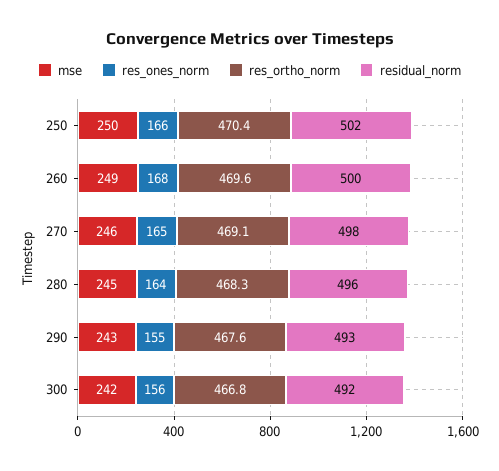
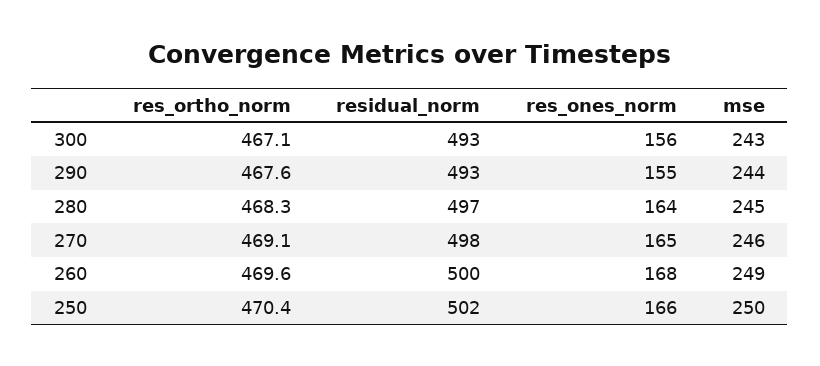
  {
    "mse": {
      "250": 250,
      "260": 249,
      "270": 246,
      "280": 245,
-     "290": 243,
+     "290": 244,
-     "300": 242
+     "300": 243
    },
    "res_ones_norm": {
      "250": 166,
      "260": 168,
      "270": 165,
      "280": 164,
      "290": 155,
      "300": 156
    },
    "res_ortho_norm": {
      "250": 470.4,
      "260": 469.6,
      "270": 469.1,
      "280": 468.3,
      "290": 467.6,
-     "300": 466.8
+     "300": 467.1
    },
    "residual_norm": {
      "250": 502,
      "260": 500,
      "270": 498,
-     "280": 496,
+     "280": 497,
      "290": 493,
-     "300": 492
+     "300": 493
    }
  }

